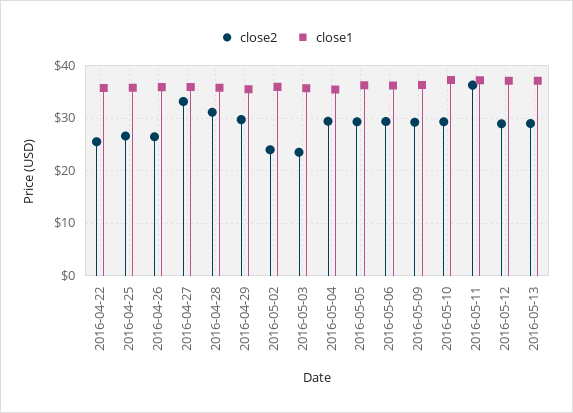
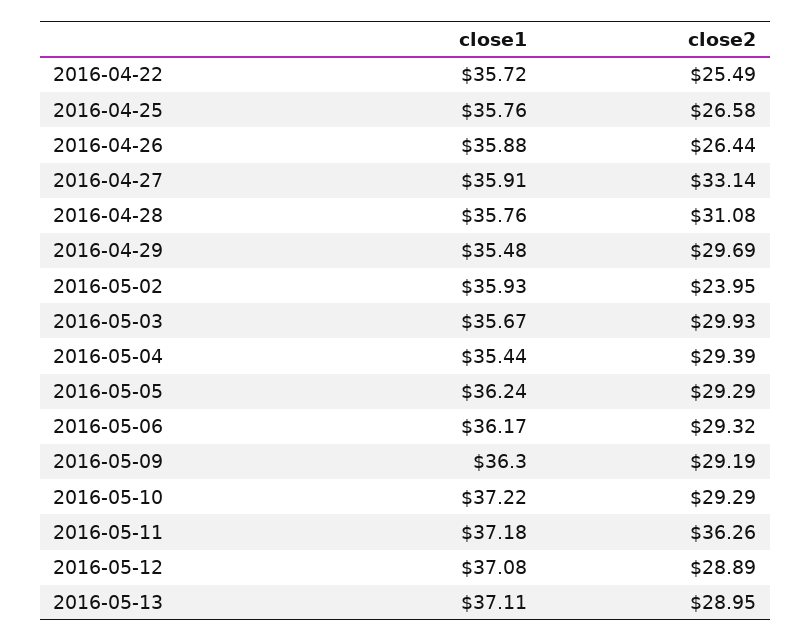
  {
    "close2": {
      "2016-04-22": 25.49,
      "2016-04-25": 26.58,
      "2016-04-26": 26.44,
      "2016-04-27": 33.14,
      "2016-04-28": 31.08,
      "2016-04-29": 29.69,
      "2016-05-02": 23.95,
-     "2016-05-03": 24,
+     "2016-05-03": 29.93,
      "2016-05-04": 29.39,
      "2016-05-05": 29.29,
      "2016-05-06": 29.32,
      "2016-05-09": 29.19,
      "2016-05-10": 29.29,
      "2016-05-11": 36.26,
      "2016-05-12": 28.89,
      "2016-05-13": 28.95
    },
    "close1": {
      "2016-04-22": 35.72,
      "2016-04-25": 35.76,
      "2016-04-26": 35.88,
      "2016-04-27": 35.91,
      "2016-04-28": 35.76,
      "2016-04-29": 35.48,
      "2016-05-02": 35.93,
      "2016-05-03": 35.67,
      "2016-05-04": 35.44,
      "2016-05-05": 36.24,
      "2016-05-06": 36.17,
      "2016-05-09": 36.3,
      "2016-05-10": 37.22,
      "2016-05-11": 37.18,
      "2016-05-12": 37.08,
      "2016-05-13": 37.11
    }
  }

